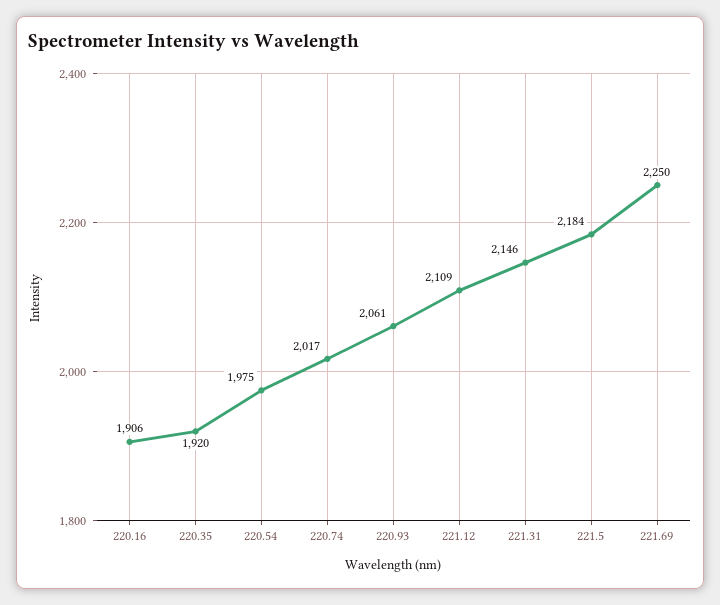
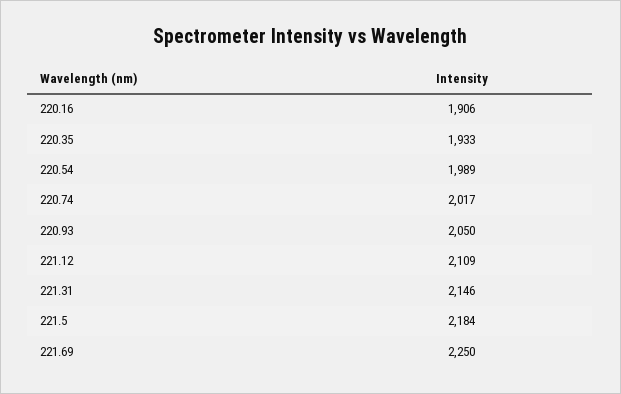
  {
    "220.16": 1906,
-   "220.35": 1920,
+   "220.35": 1933,
-   "220.54": 1975,
+   "220.54": 1989,
    "220.74": 2017,
-   "220.93": 2061,
+   "220.93": 2050,
    "221.12": 2109,
    "221.31": 2146,
    "221.5": 2184,
    "221.69": 2250
  }

